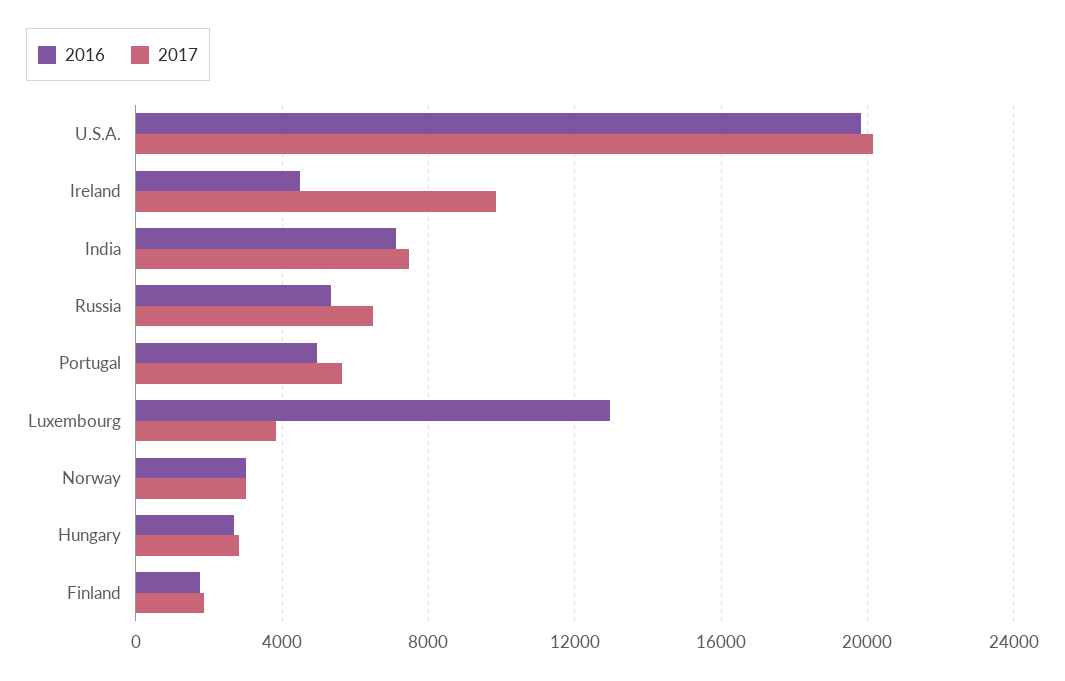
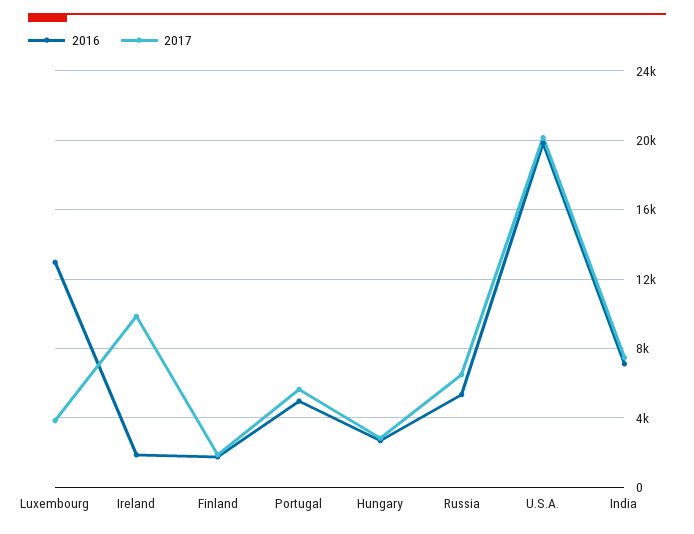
  {
    "2016": {
      "U.S.A.": 20000,
-     "Ireland": 4500,
+     "Ireland": 2000,
      "India": 7000,
      "Russia": 5500,
      "Portugal": 5000,
      "Luxembourg": 13000,
-     "Norway": 3000,
      "Hungary": 2500,
      "Finland": 2000
    },
    "2017": {
      "U.S.A.": 20000,
      "Ireland": 10000,
      "India": 7500,
      "Russia": 6500,
      "Portugal": 5500,
      "Luxembourg": 4000,
-     "Norway": 3000,
      "Hungary": 3000,
      "Finland": 2000
    }
  }

